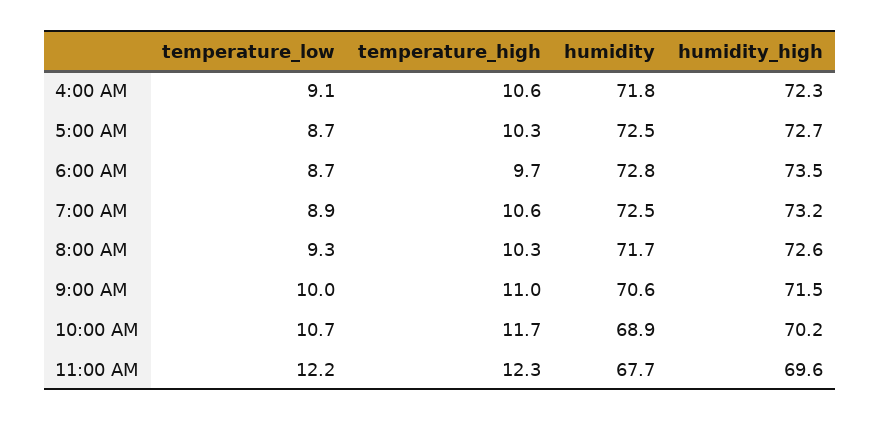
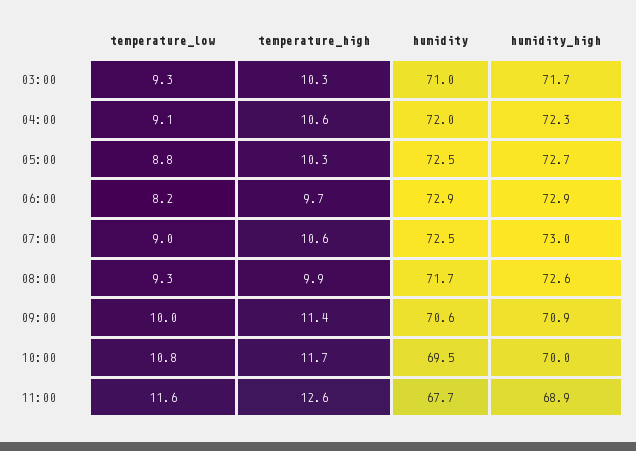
  {
    "temperature_low": {
      "4:00 AM": 9.1,
-     "5:00 AM": 8.7,
+     "5:00 AM": 8.8,
-     "6:00 AM": 8.7,
+     "6:00 AM": 8.2,
-     "7:00 AM": 8.9,
+     "7:00 AM": 9,
      "8:00 AM": 9.3,
      "9:00 AM": 10,
-     "10:00 AM": 10.7,
+     "10:00 AM": 10.8,
-     "11:00 AM": 12.2
+     "11:00 AM": 11.6,
+     "03:00": 9.3
    },
    "temperature_high": {
      "4:00 AM": 10.6,
      "5:00 AM": 10.3,
      "6:00 AM": 9.7,
      "7:00 AM": 10.6,
-     "8:00 AM": 10.3,
+     "8:00 AM": 9.9,
-     "9:00 AM": 11,
+     "9:00 AM": 11.4,
      "10:00 AM": 11.7,
-     "11:00 AM": 12.3
+     "11:00 AM": 12.6,
+     "03:00": 10.3
    },
    "humidity": {
-     "4:00 AM": 71.8,
+     "4:00 AM": 72,
      "5:00 AM": 72.5,
-     "6:00 AM": 72.8,
+     "6:00 AM": 72.9,
      "7:00 AM": 72.5,
      "8:00 AM": 71.7,
      "9:00 AM": 70.6,
-     "10:00 AM": 68.9,
+     "10:00 AM": 69.5,
-     "11:00 AM": 67.7
+     "11:00 AM": 67.7,
+     "03:00": 71
    },
    "humidity_high": {
      "4:00 AM": 72.3,
      "5:00 AM": 72.7,
-     "6:00 AM": 73.5,
+     "6:00 AM": 72.9,
-     "7:00 AM": 73.2,
+     "7:00 AM": 73,
      "8:00 AM": 72.6,
-     "9:00 AM": 71.5,
+     "9:00 AM": 70.9,
-     "10:00 AM": 70.2,
+     "10:00 AM": 70,
-     "11:00 AM": 69.6
+     "11:00 AM": 68.9,
+     "03:00": 71.7
    }
  }

